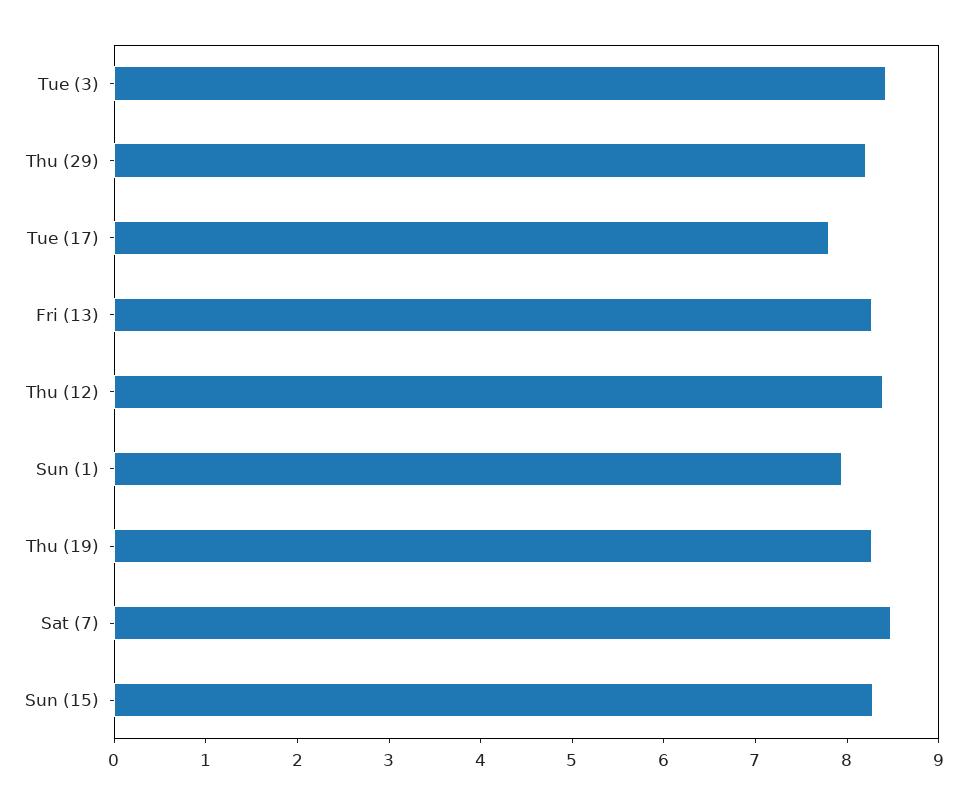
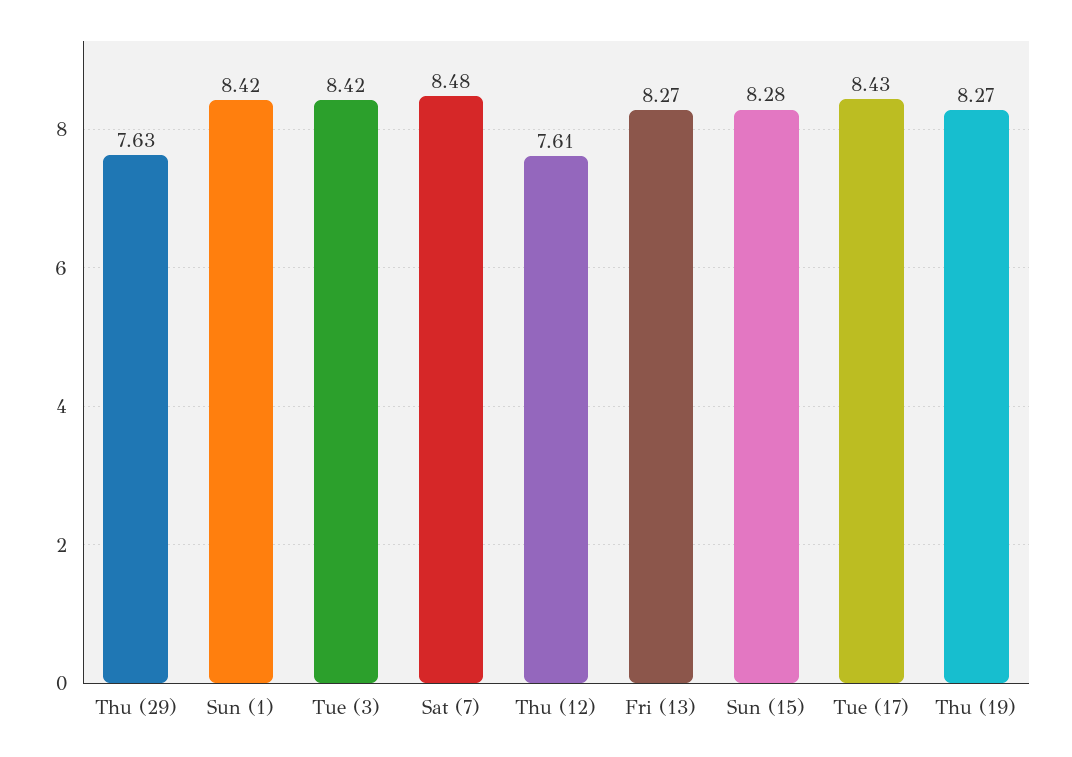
  {
    "Tue (3)": 8.42,
-   "Thu (29)": 8.2,
+   "Thu (29)": 7.63,
-   "Tue (17)": 7.8,
+   "Tue (17)": 8.43,
    "Fri (13)": 8.27,
-   "Thu (12)": 8.4,
+   "Thu (12)": 7.61,
-   "Sun (1)": 8,
+   "Sun (1)": 8.42,
    "Thu (19)": 8.27,
    "Sat (7)": 8.48,
    "Sun (15)": 8.28
  }

